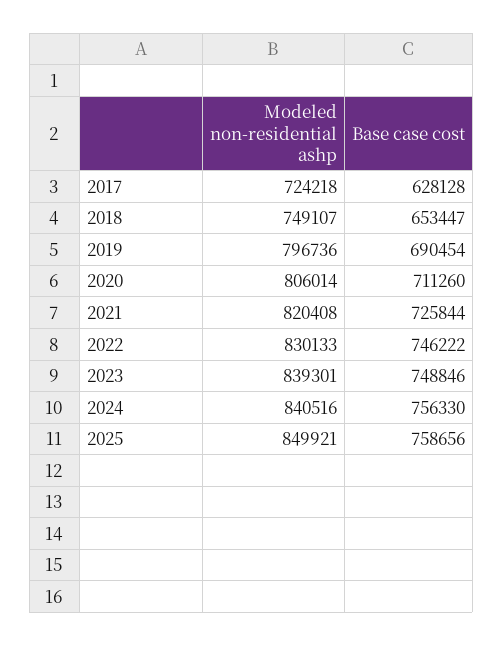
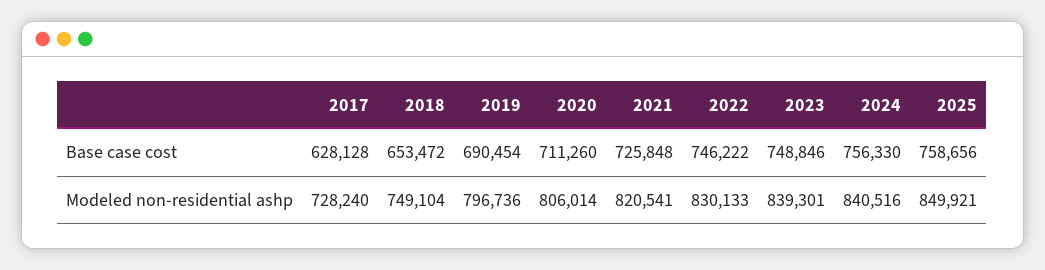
  {
    "Modeled non-residential ashp": {
-     "2017": 724218,
+     "2017": 728240,
-     "2018": 749107,
+     "2018": 749104,
      "2019": 796736,
      "2020": 806014,
-     "2021": 820408,
+     "2021": 820541,
      "2022": 830133,
      "2023": 839301,
      "2024": 840516,
      "2025": 849921
    },
    "Base case cost": {
      "2017": 628128,
-     "2018": 653447,
+     "2018": 653472,
      "2019": 690454,
      "2020": 711260,
-     "2021": 725844,
+     "2021": 725848,
      "2022": 746222,
      "2023": 748846,
      "2024": 756330,
      "2025": 758656
    }
  }

